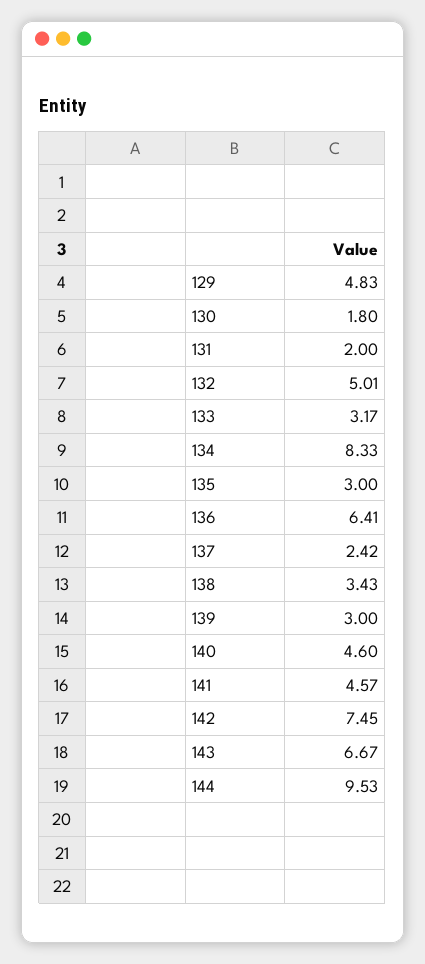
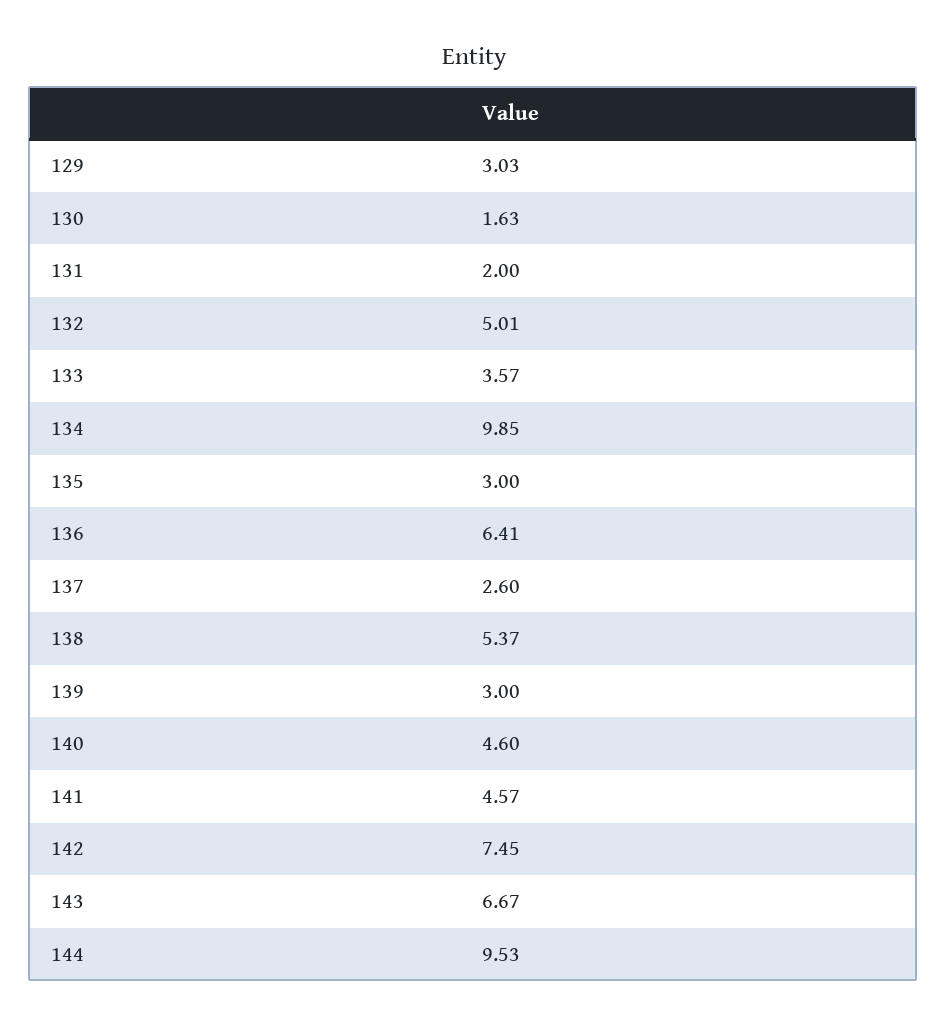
  {
-   "129": 4.83,
+   "129": 3.03,
-   "130": 1.8,
+   "130": 1.63,
    "131": 2,
    "132": 5.01,
-   "133": 3.17,
+   "133": 3.57,
-   "134": 8.33,
+   "134": 9.85,
    "135": 3,
    "136": 6.41,
-   "137": 2.42,
+   "137": 2.6,
-   "138": 3.43,
+   "138": 5.37,
    "139": 3,
    "140": 4.6,
    "141": 4.57,
    "142": 7.45,
    "143": 6.67,
    "144": 9.53
  }

